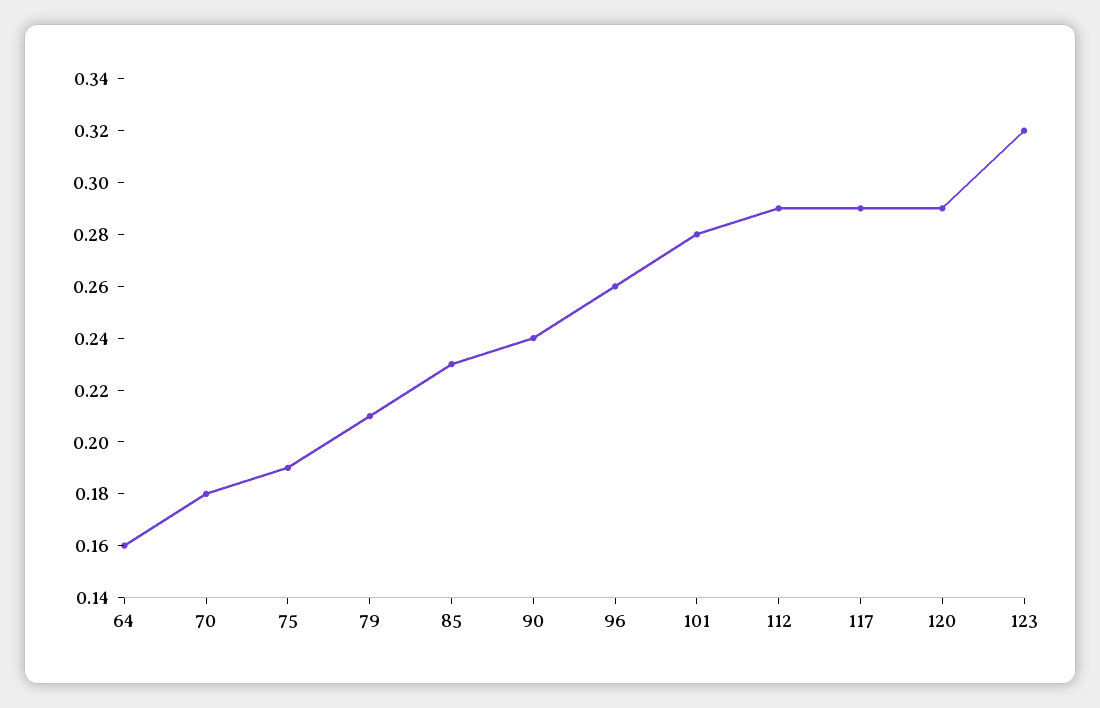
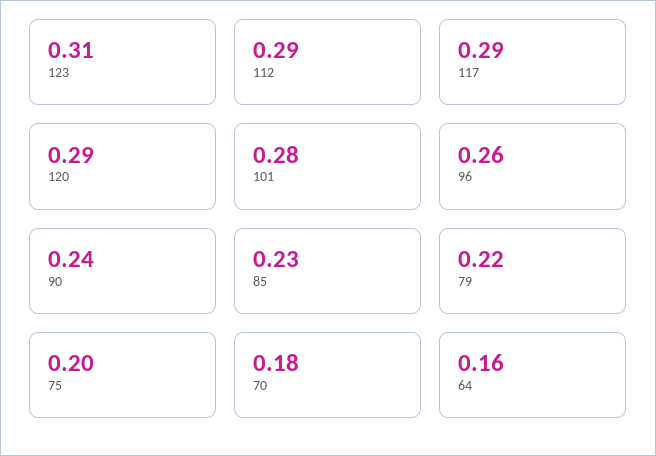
  {
    "64": 0.16,
    "70": 0.18,
-   "75": 0.19,
+   "75": 0.2,
-   "79": 0.21,
+   "79": 0.22,
    "85": 0.23,
    "90": 0.24,
    "96": 0.26,
    "101": 0.28,
    "112": 0.29,
    "117": 0.29,
    "120": 0.29,
-   "123": 0.32
+   "123": 0.31
  }

